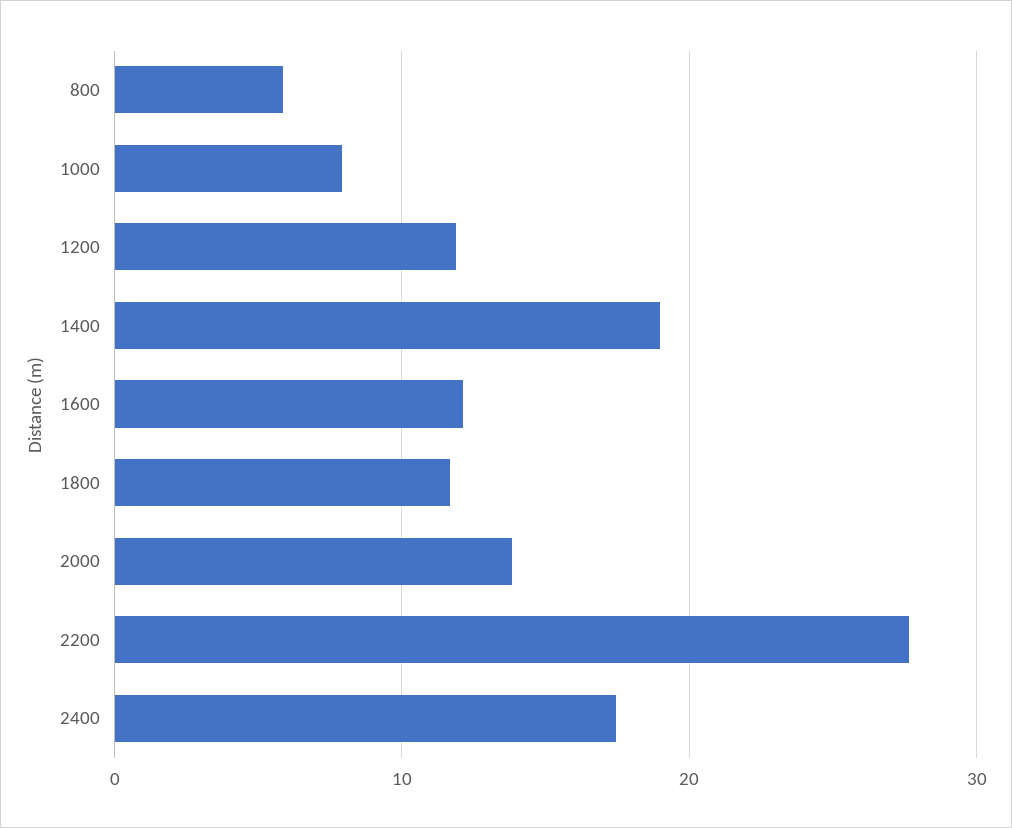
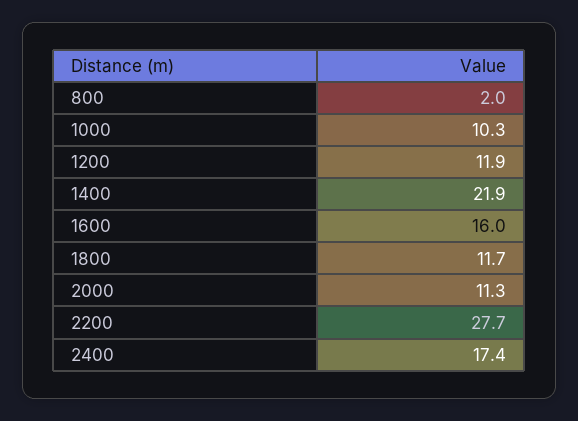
  {
-   "800": 6,
+   "800": 2,
-   "1000": 8,
+   "1000": 10.3,
    "1200": 11.9,
-   "1400": 19,
+   "1400": 21.9,
-   "1600": 12,
+   "1600": 16,
    "1800": 11.7,
-   "2000": 14,
+   "2000": 11.3,
    "2200": 27.7,
    "2400": 17.4
  }

